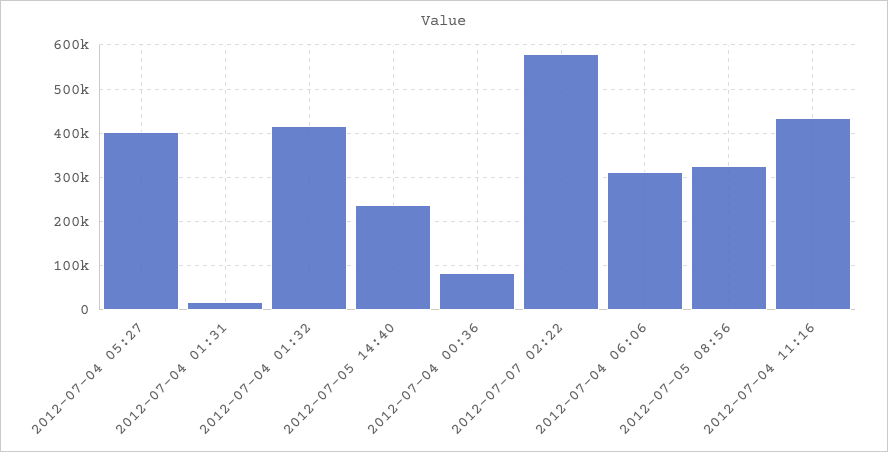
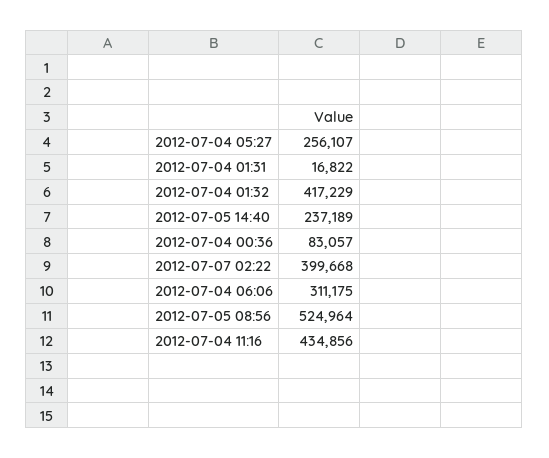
  {
-   "2012-07-04 05:27": 400000,
+   "2012-07-04 05:27": 256107,
    "2012-07-04 01:31": 16822,
    "2012-07-04 01:32": 417229,
    "2012-07-05 14:40": 237189,
    "2012-07-04 00:36": 83057,
-   "2012-07-07 02:22": 580000,
+   "2012-07-07 02:22": 399668,
    "2012-07-04 06:06": 311175,
-   "2012-07-05 08:56": 320000,
+   "2012-07-05 08:56": 524964,
    "2012-07-04 11:16": 434856
  }

